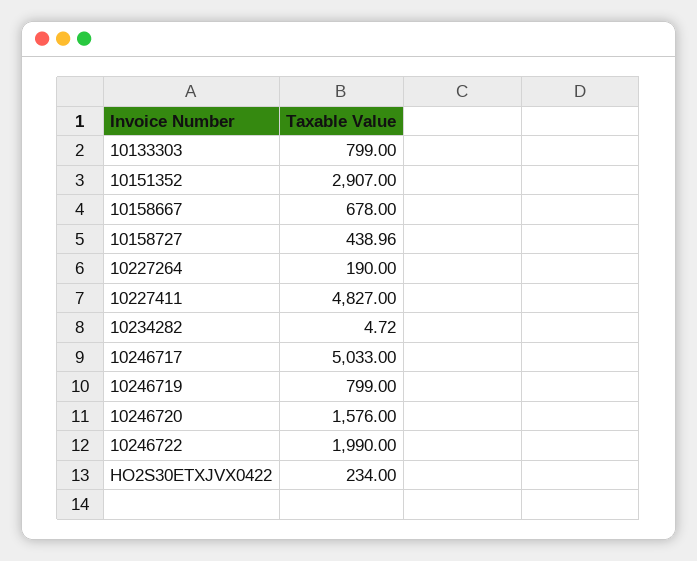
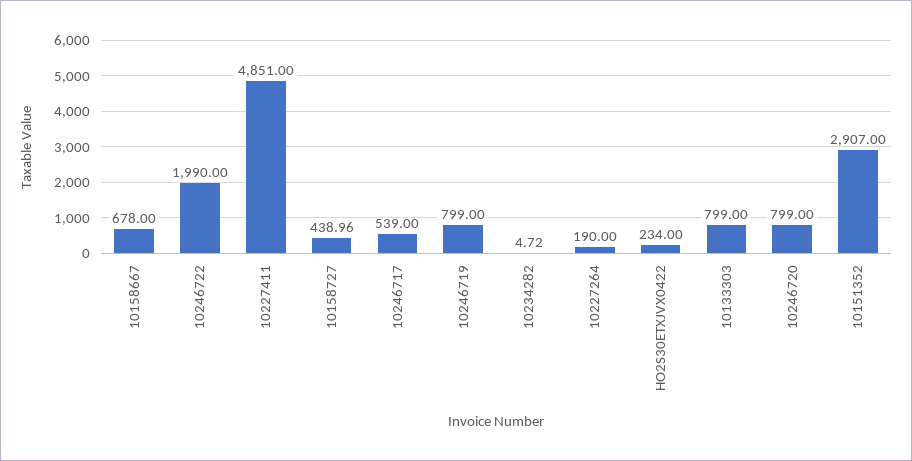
  {
    "10133303": 799,
    "10151352": 2907,
    "10158667": 678,
    "10158727": 438.96,
    "10227264": 190,
-   "10227411": 4827,
+   "10227411": 4851,
    "10234282": 4.72,
-   "10246717": 5033,
+   "10246717": 539,
    "10246719": 799,
-   "10246720": 1576,
+   "10246720": 799,
    "10246722": 1990,
    "HO2S30ETXJVX0422": 234
  }

